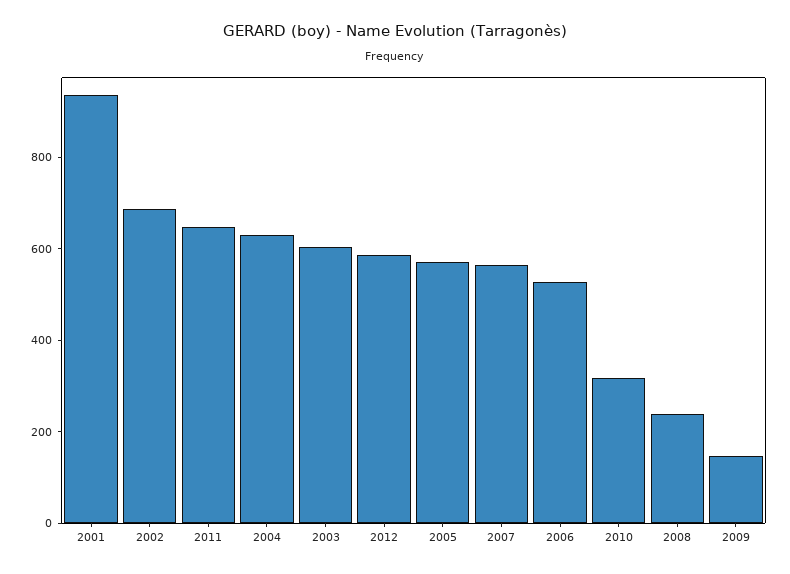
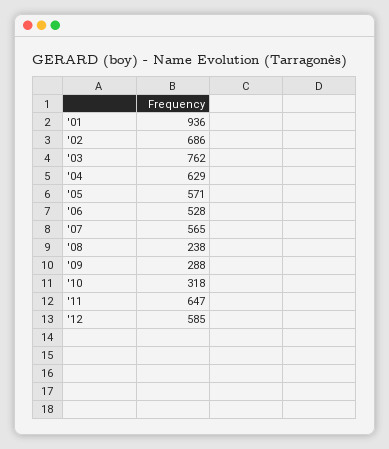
  {
    "2001": 936,
    "2002": 686,
    "2011": 647,
    "2004": 629,
-   "2003": 600,
+   "2003": 762,
    "2012": 585,
    "2005": 571,
    "2007": 565,
    "2006": 528,
    "2010": 318,
    "2008": 238,
-   "2009": 150
+   "2009": 288
  }

